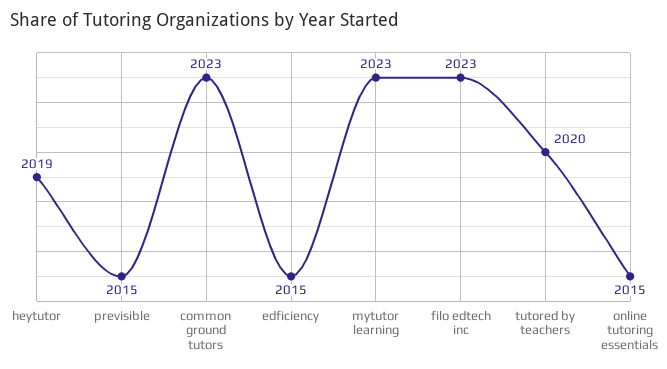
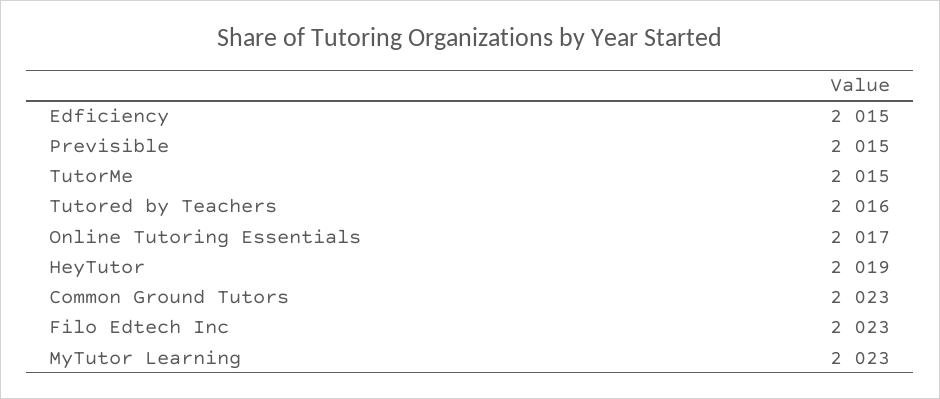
  {
    "heytutor": 2019,
    "previsible": 2015,
    "common ground tutors": 2023,
    "edficiency": 2015,
    "mytutor learning": 2023,
    "filo edtech inc": 2023,
-   "tutored by teachers": 2020,
+   "tutored by teachers": 2016,
-   "online tutoring essentials": 2015
+   "online tutoring essentials": 2017,
+   "TutorMe": 2015
  }

